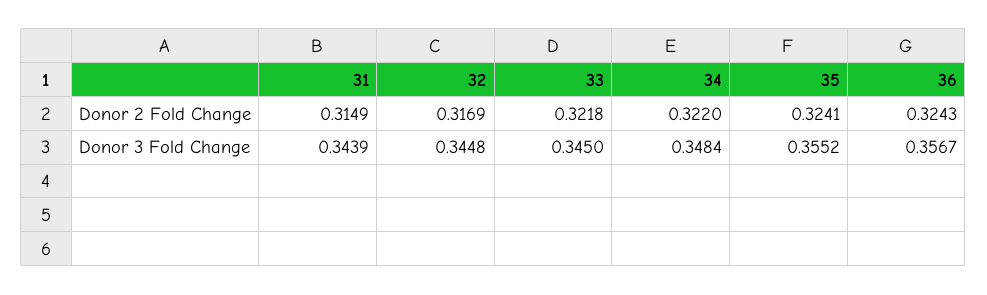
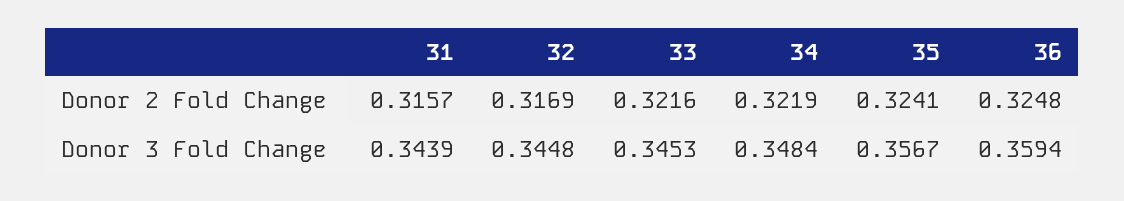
  {
    "31": {
-     "Donor 2 Fold Change": 0.3149,
+     "Donor 2 Fold Change": 0.3157,
      "Donor 3 Fold Change": 0.3439
    },
    "32": {
      "Donor 2 Fold Change": 0.3169,
      "Donor 3 Fold Change": 0.3448
    },
    "33": {
-     "Donor 2 Fold Change": 0.3218,
+     "Donor 2 Fold Change": 0.3216,
-     "Donor 3 Fold Change": 0.345
+     "Donor 3 Fold Change": 0.3453
    },
    "34": {
-     "Donor 2 Fold Change": 0.322,
+     "Donor 2 Fold Change": 0.3219,
      "Donor 3 Fold Change": 0.3484
    },
    "35": {
      "Donor 2 Fold Change": 0.3241,
-     "Donor 3 Fold Change": 0.3552
+     "Donor 3 Fold Change": 0.3567
    },
    "36": {
-     "Donor 2 Fold Change": 0.3243,
+     "Donor 2 Fold Change": 0.3248,
-     "Donor 3 Fold Change": 0.3567
+     "Donor 3 Fold Change": 0.3594
    }
  }

